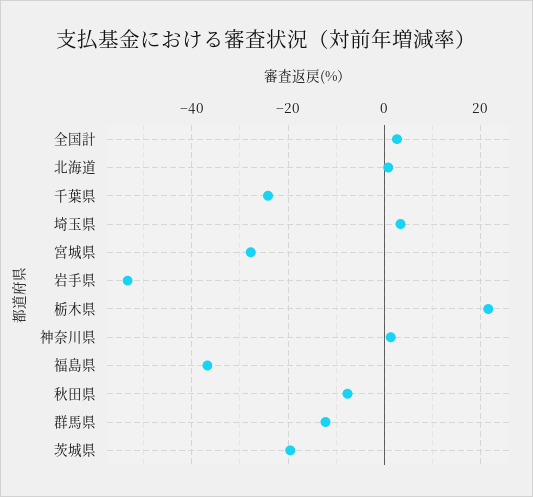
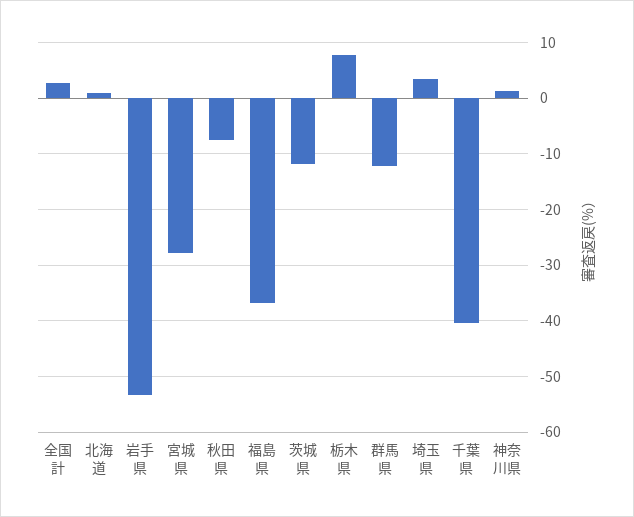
  {
    "全国計": 2,
    "北海道": 0,
-   "千葉県": -24,
+   "千葉県": -40,
    "埼玉県": 4,
    "宮城県": -28,
    "岩手県": -54,
-   "栃木県": 22,
+   "栃木県": 8,
    "神奈川県": 2,
    "福島県": -36,
    "秋田県": -8,
    "群馬県": -12,
-   "茨城県": -20
+   "茨城県": -12
  }

